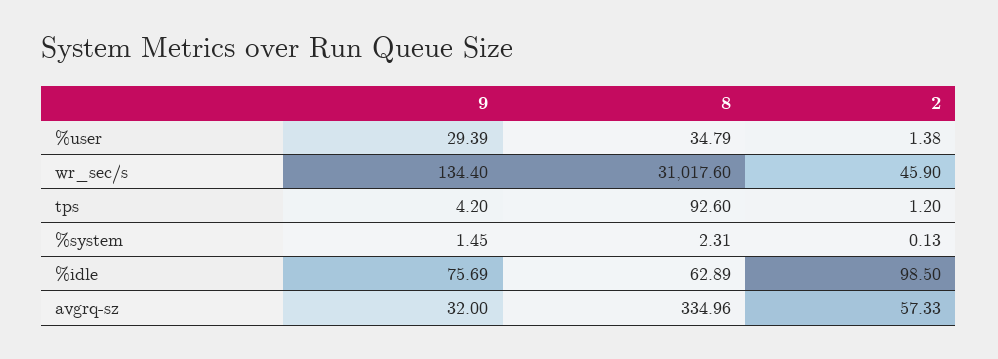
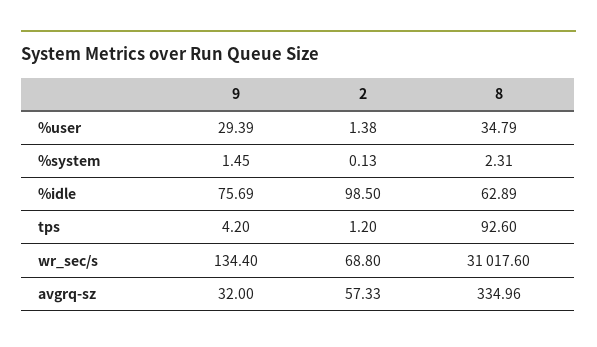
  {
    "9": {
      "%user": 29.39,
      "wr_sec/s": 134.4,
      "tps": 4.2,
      "%system": 1.45,
      "%idle": 75.69,
      "avgrq-sz": 32
    },
    "8": {
      "%user": 34.79,
      "wr_sec/s": 31017.6,
      "tps": 92.6,
      "%system": 2.31,
      "%idle": 62.89,
      "avgrq-sz": 334.96
    },
    "2": {
      "%user": 1.38,
-     "wr_sec/s": 45.9,
+     "wr_sec/s": 68.8,
      "tps": 1.2,
      "%system": 0.13,
      "%idle": 98.5,
      "avgrq-sz": 57.33
    }
  }

